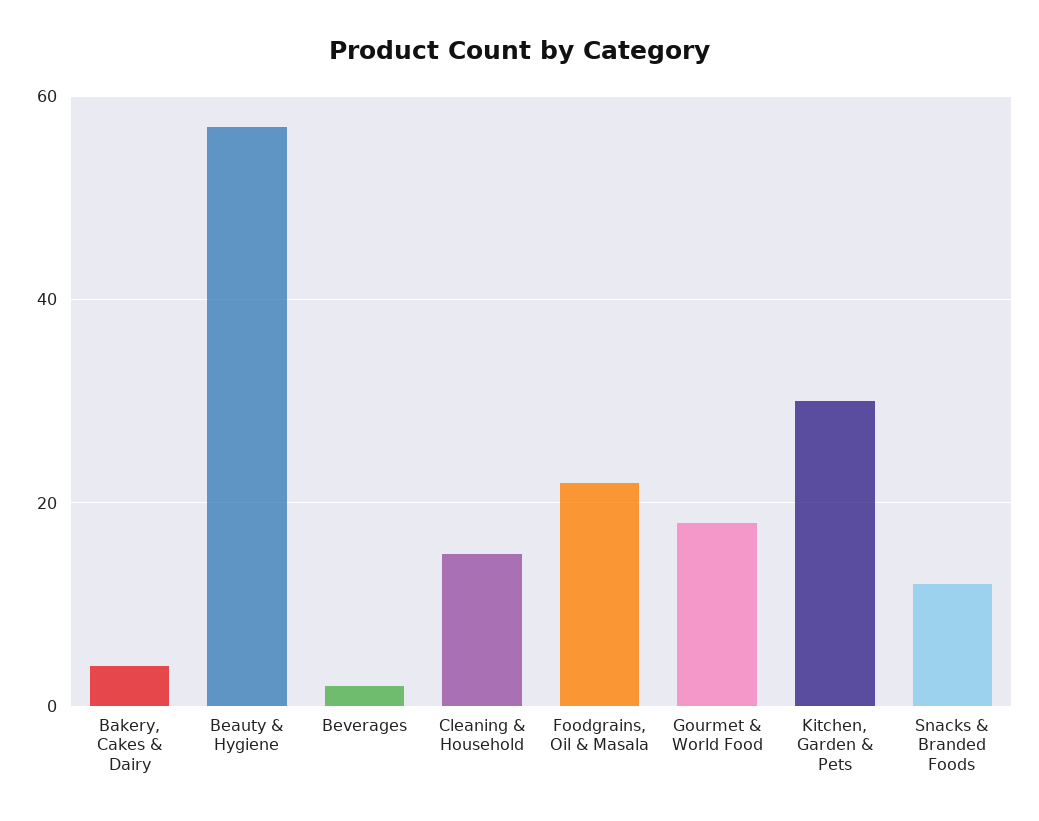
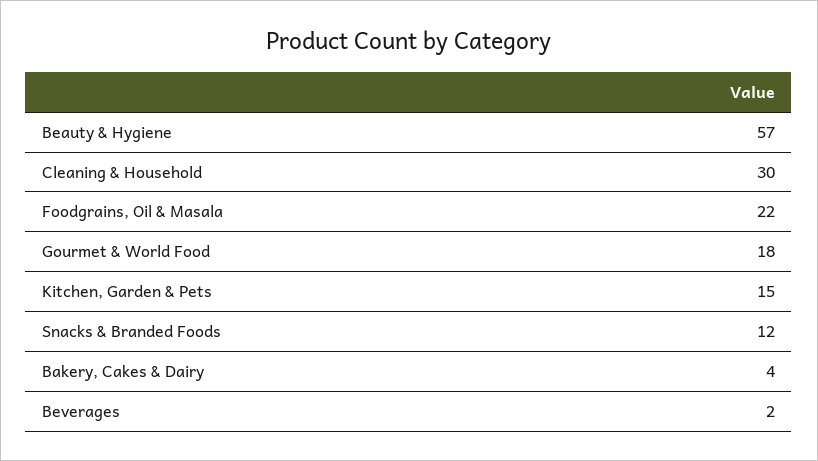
  {
    "Bakery, Cakes & Dairy": 4,
    "Beauty & Hygiene": 57,
    "Beverages": 2,
-   "Cleaning & Household": 15,
+   "Cleaning & Household": 30,
    "Foodgrains, Oil & Masala": 22,
    "Gourmet & World Food": 18,
-   "Kitchen, Garden & Pets": 30,
+   "Kitchen, Garden & Pets": 15,
    "Snacks & Branded Foods": 12
  }

